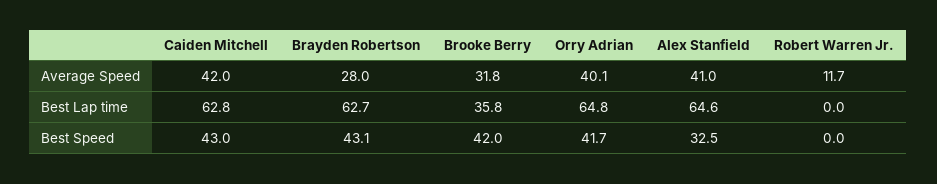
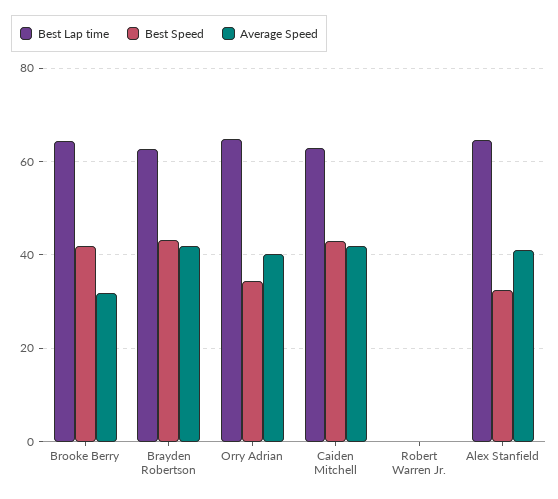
  {
    "Average Speed": {
      "Caiden Mitchell": 42,
-     "Brayden Robertson": 28,
+     "Brayden Robertson": 42,
      "Brooke Berry": 31.8,
      "Orry Adrian": 40.1,
      "Alex Stanfield": 41,
-     "Robert Warren Jr.": 11.7
+     "Robert Warren Jr.": 0
    },
    "Best Lap time": {
      "Caiden Mitchell": 62.8,
      "Brayden Robertson": 62.7,
-     "Brooke Berry": 35.8,
+     "Brooke Berry": 64,
      "Orry Adrian": 64.8,
      "Alex Stanfield": 64.6,
      "Robert Warren Jr.": 0
    },
    "Best Speed": {
      "Caiden Mitchell": 43,
      "Brayden Robertson": 43.1,
      "Brooke Berry": 42,
-     "Orry Adrian": 41.7,
+     "Orry Adrian": 34,
      "Alex Stanfield": 32.5,
      "Robert Warren Jr.": 0
    }
  }

